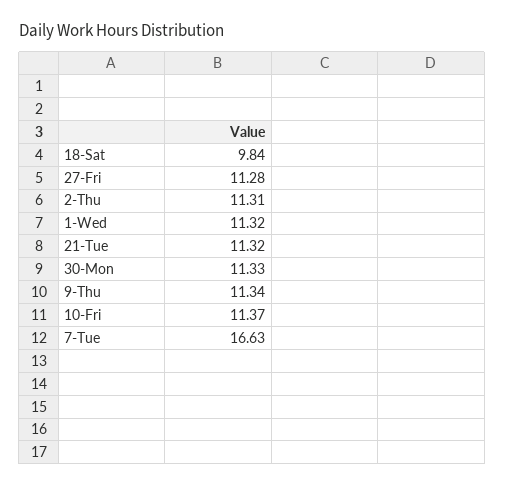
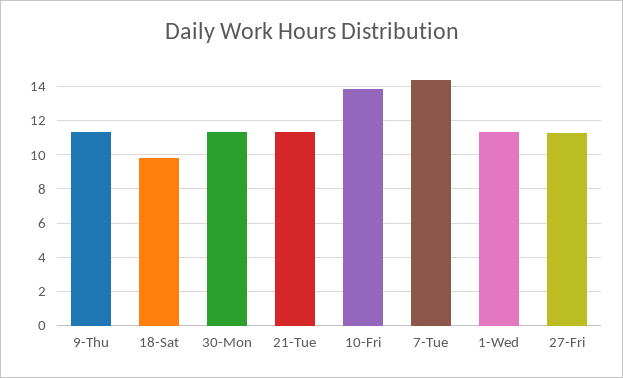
  {
    "18-Sat": 9.84,
    "27-Fri": 11.28,
-   "2-Thu": 11.31,
    "1-Wed": 11.32,
    "21-Tue": 11.32,
    "30-Mon": 11.33,
    "9-Thu": 11.34,
-   "10-Fri": 11.37,
+   "10-Fri": 14,
-   "7-Tue": 16.63
+   "7-Tue": 14.5
  }

